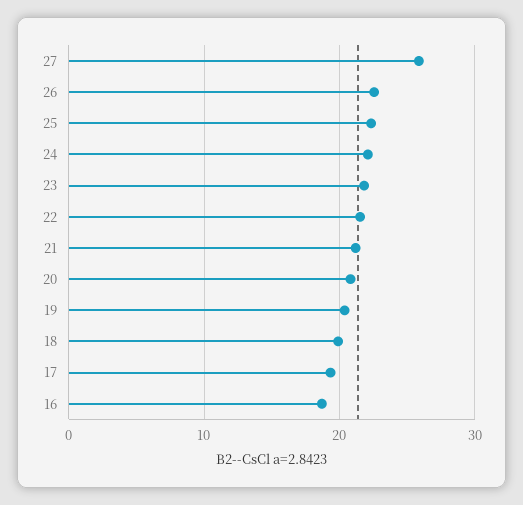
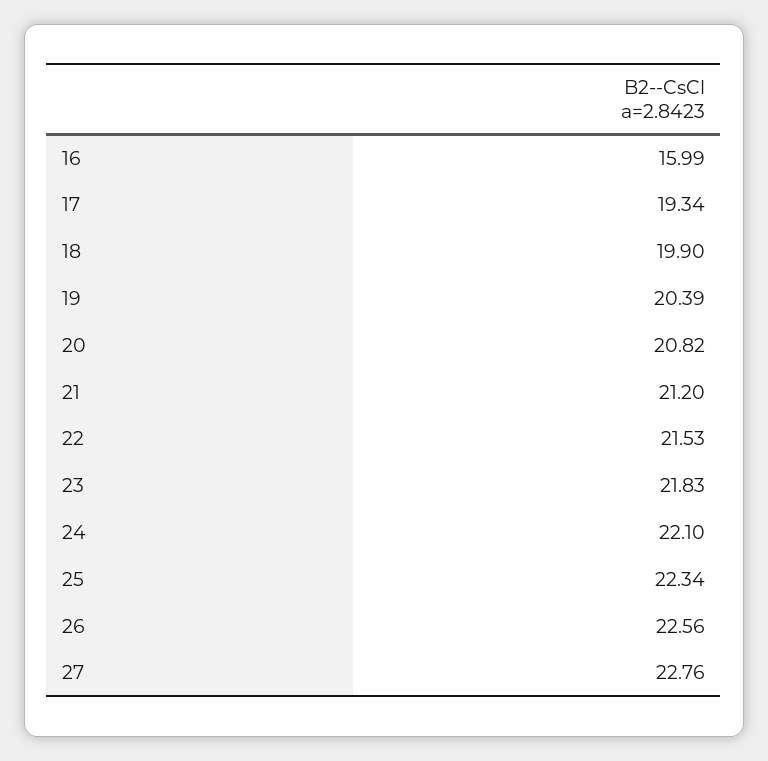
  {
-   "27": 26,
+   "27": 22.76,
    "26": 22.56,
    "25": 22.34,
    "24": 22.1,
    "23": 21.83,
    "22": 21.53,
    "21": 21.2,
    "20": 20.82,
    "19": 20.39,
    "18": 19.9,
    "17": 19.34,
-   "16": 19
+   "16": 15.99
  }

